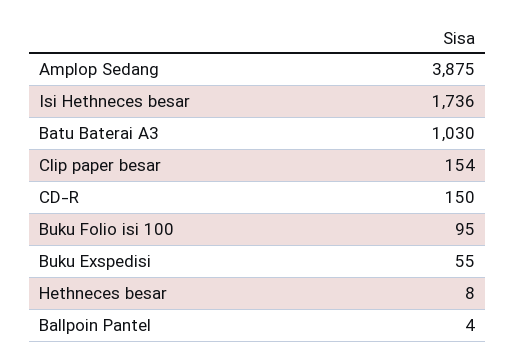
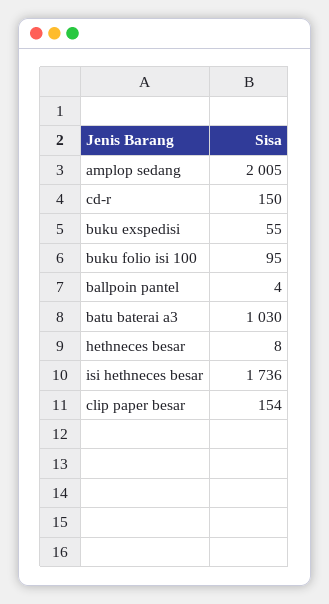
  {
-   "Amplop Sedang": 3875,
+   "Amplop Sedang": 2005,
    "Isi Hethneces besar": 1736,
    "Batu Baterai A3": 1030,
    "Clip paper besar": 154,
    "CD-R": 150,
    "Buku Folio isi 100": 95,
    "Buku Exspedisi": 55,
    "Hethneces besar": 8,
    "Ballpoin Pantel": 4
  }

